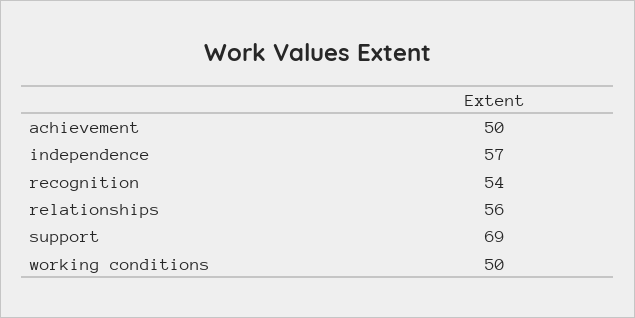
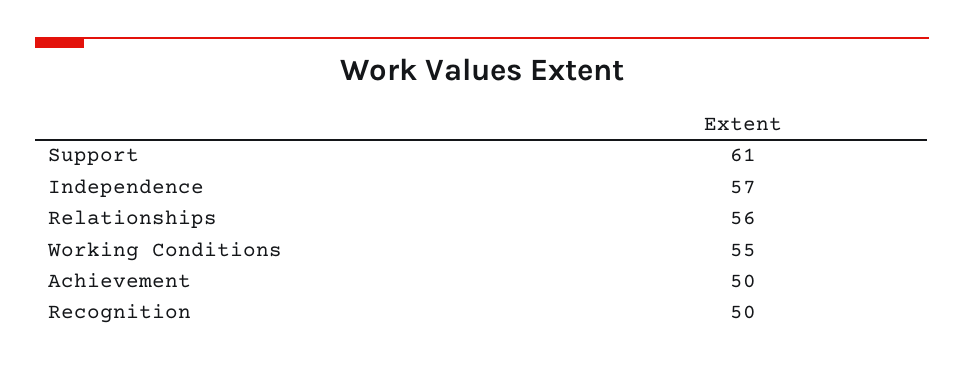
  {
    "achievement": 50,
    "independence": 57,
-   "recognition": 54,
+   "recognition": 50,
    "relationships": 56,
-   "support": 69,
+   "support": 61,
-   "working conditions": 50
+   "working conditions": 55
  }

